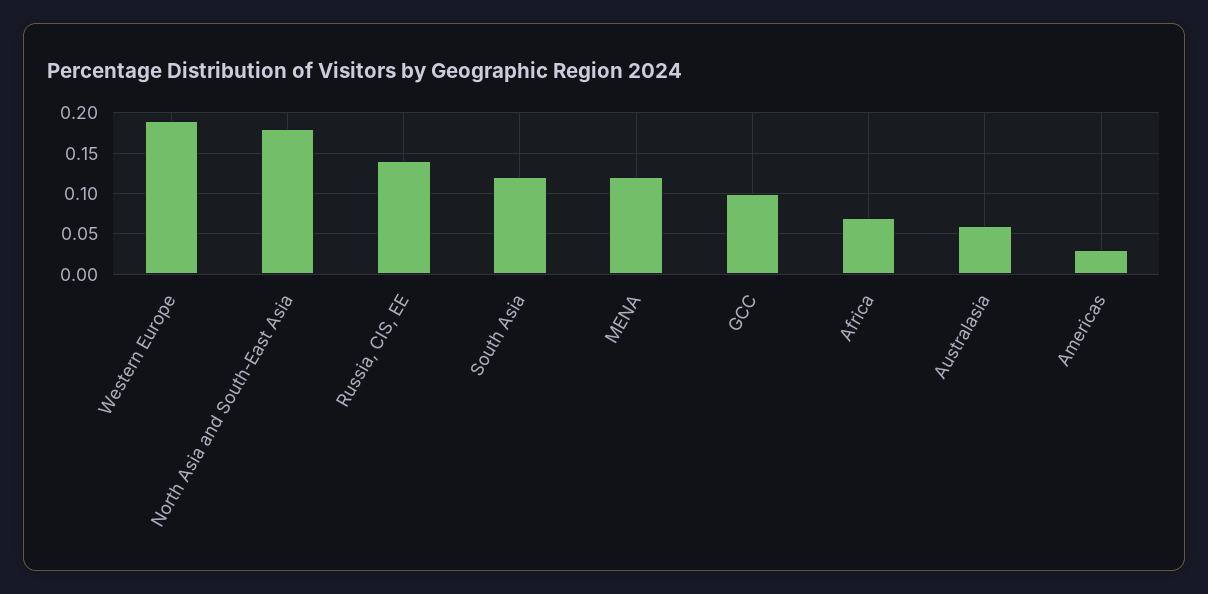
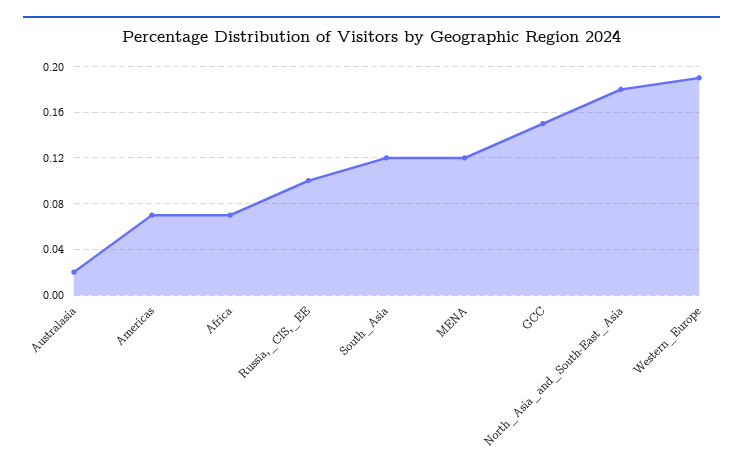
  {
    "Western Europe": 0.19,
    "North Asia and South-East Asia": 0.18,
-   "Russia, CIS, EE": 0.14,
+   "Russia, CIS, EE": 0.1,
    "South Asia": 0.12,
    "MENA": 0.12,
-   "GCC": 0.1,
+   "GCC": 0.15,
    "Africa": 0.07,
-   "Australasia": 0.06,
+   "Australasia": 0.02,
-   "Americas": 0.03
+   "Americas": 0.07
  }

